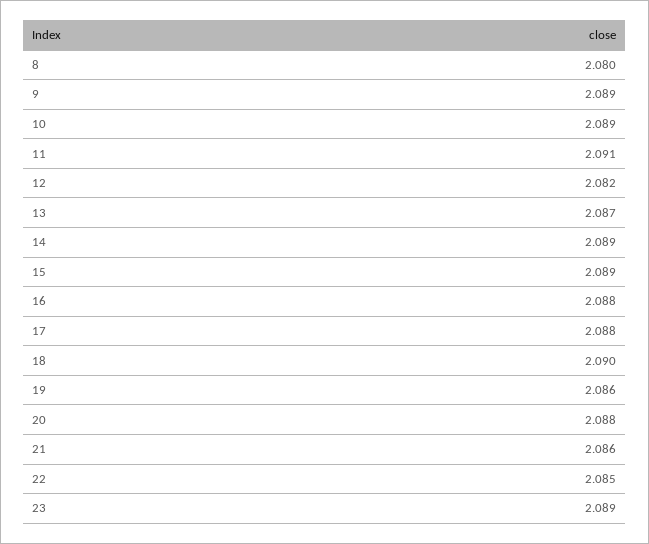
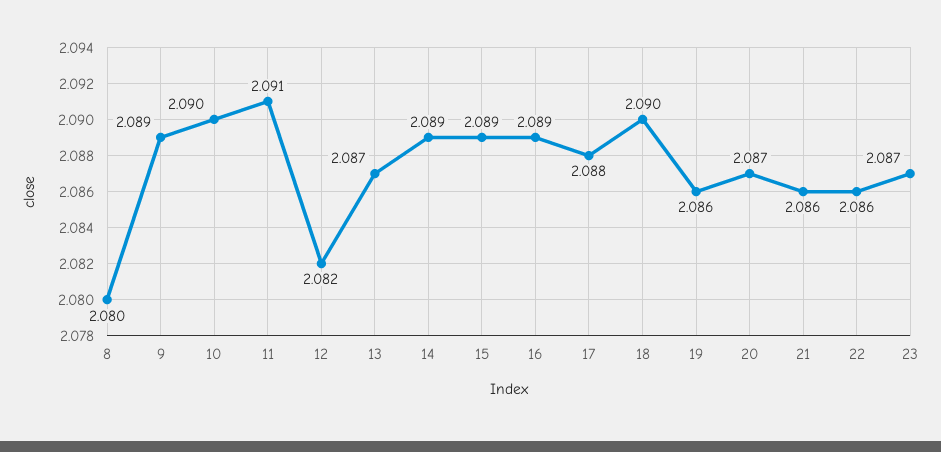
  {
    "8": 2.08,
    "9": 2.089,
-   "10": 2.089,
+   "10": 2.09,
    "11": 2.091,
    "12": 2.082,
    "13": 2.087,
    "14": 2.089,
    "15": 2.089,
-   "16": 2.088,
+   "16": 2.089,
    "17": 2.088,
    "18": 2.09,
    "19": 2.086,
-   "20": 2.088,
+   "20": 2.087,
    "21": 2.086,
-   "22": 2.085,
+   "22": 2.086,
-   "23": 2.089
+   "23": 2.087
  }

